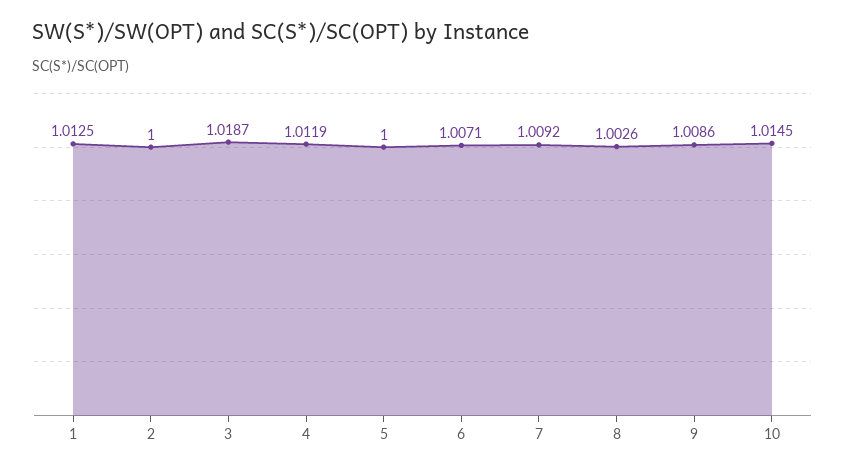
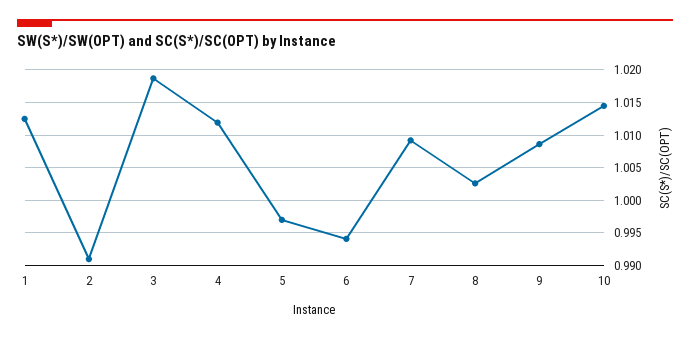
  {
    "1": 1.0125,
-   "2": 1,
+   "2": 0.991,
    "3": 1.0187,
    "4": 1.0119,
-   "5": 1,
+   "5": 0.997,
-   "6": 1.0071,
+   "6": 0.994,
    "7": 1.0092,
    "8": 1.0026,
    "9": 1.0086,
    "10": 1.0145
  }

